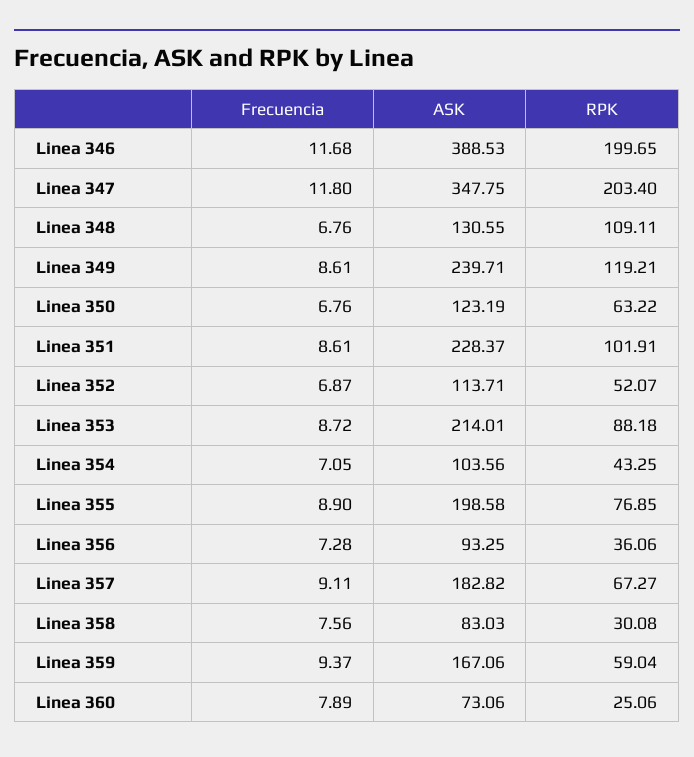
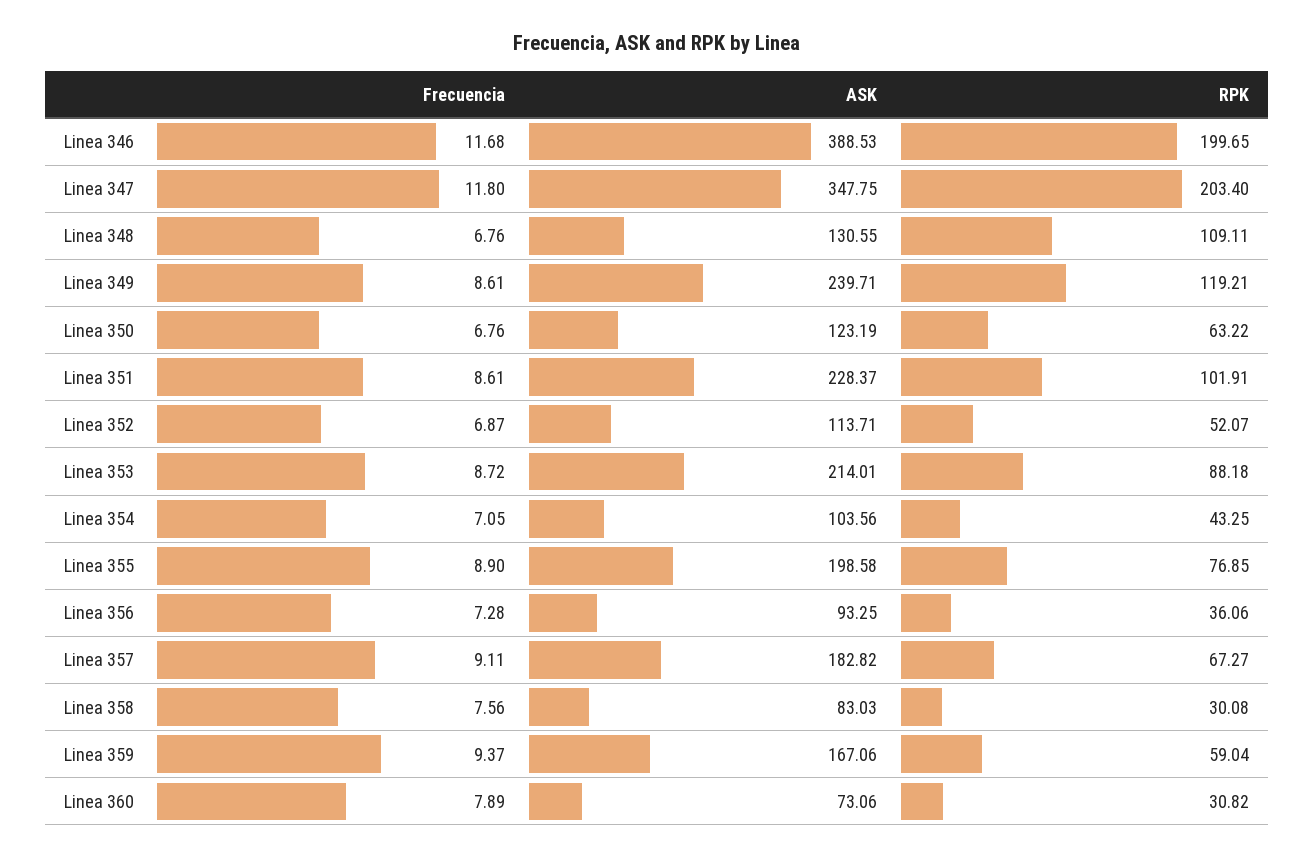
  {
    "Frecuencia": {
      "Linea 346": 11.68,
      "Linea 347": 11.8,
      "Linea 348": 6.76,
      "Linea 349": 8.61,
      "Linea 350": 6.76,
      "Linea 351": 8.61,
      "Linea 352": 6.87,
      "Linea 353": 8.72,
      "Linea 354": 7.05,
      "Linea 355": 8.9,
      "Linea 356": 7.28,
      "Linea 357": 9.11,
      "Linea 358": 7.56,
      "Linea 359": 9.37,
      "Linea 360": 7.89
    },
    "ASK": {
      "Linea 346": 388.53,
      "Linea 347": 347.75,
      "Linea 348": 130.55,
      "Linea 349": 239.71,
      "Linea 350": 123.19,
      "Linea 351": 228.37,
      "Linea 352": 113.71,
      "Linea 353": 214.01,
      "Linea 354": 103.56,
      "Linea 355": 198.58,
      "Linea 356": 93.25,
      "Linea 357": 182.82,
      "Linea 358": 83.03,
      "Linea 359": 167.06,
      "Linea 360": 73.06
    },
    "RPK": {
      "Linea 346": 199.65,
      "Linea 347": 203.4,
      "Linea 348": 109.11,
      "Linea 349": 119.21,
      "Linea 350": 63.22,
      "Linea 351": 101.91,
      "Linea 352": 52.07,
      "Linea 353": 88.18,
      "Linea 354": 43.25,
      "Linea 355": 76.85,
      "Linea 356": 36.06,
      "Linea 357": 67.27,
      "Linea 358": 30.08,
      "Linea 359": 59.04,
-     "Linea 360": 25.06
+     "Linea 360": 30.82
    }
  }

